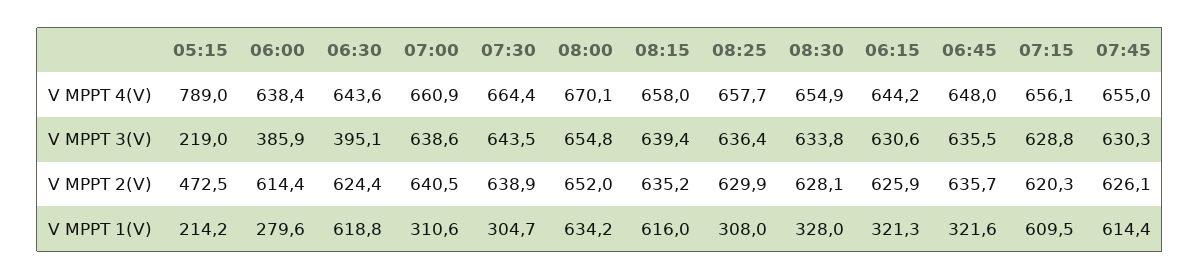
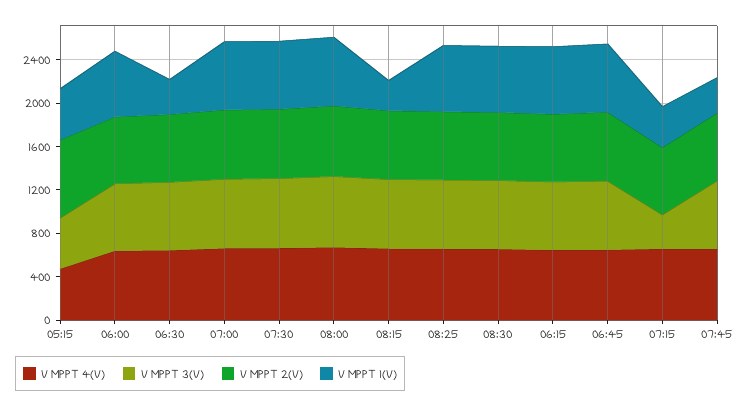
  {
    "V MPPT 4(V)": {
-     "05:15": 789,
+     "05:15": 500,
      "06:00": 638.4,
      "06:30": 643.6,
      "07:00": 660.9,
      "07:30": 664.4,
      "08:00": 670.1,
      "08:15": 658,
      "08:25": 657.7,
      "08:30": 654.9,
      "06:15": 644.2,
      "06:45": 648,
      "07:15": 656.1,
      "07:45": 655
    },
    "V MPPT 3(V)": {
-     "05:15": 219,
+     "05:15": 500,
-     "06:00": 385.9,
+     "06:00": 600,
-     "06:30": 395.1,
+     "06:30": 600,
      "07:00": 638.6,
      "07:30": 643.5,
      "08:00": 654.8,
      "08:15": 639.4,
      "08:25": 636.4,
      "08:30": 633.8,
      "06:15": 630.6,
      "06:45": 635.5,
-     "07:15": 628.8,
+     "07:15": 300,
      "07:45": 630.3
    },
    "V MPPT 2(V)": {
-     "05:15": 472.5,
+     "05:15": 700,
      "06:00": 614.4,
      "06:30": 624.4,
      "07:00": 640.5,
      "07:30": 638.9,
      "08:00": 652,
      "08:15": 635.2,
      "08:25": 629.9,
      "08:30": 628.1,
      "06:15": 625.9,
      "06:45": 635.7,
      "07:15": 620.3,
      "07:45": 626.1
    },
    "V MPPT 1(V)": {
-     "05:15": 214.2,
+     "05:15": 500,
-     "06:00": 279.6,
+     "06:00": 600,
-     "06:30": 618.8,
+     "06:30": 300,
-     "07:00": 310.6,
+     "07:00": 600,
-     "07:30": 304.7,
+     "07:30": 600,
      "08:00": 634.2,
-     "08:15": 616,
+     "08:15": 300,
-     "08:25": 308,
+     "08:25": 600,
-     "08:30": 328,
+     "08:30": 600,
-     "06:15": 321.3,
+     "06:15": 600,
-     "06:45": 321.6,
+     "06:45": 600,
-     "07:15": 609.5,
+     "07:15": 400,
-     "07:45": 614.4
+     "07:45": 300
    }
  }

